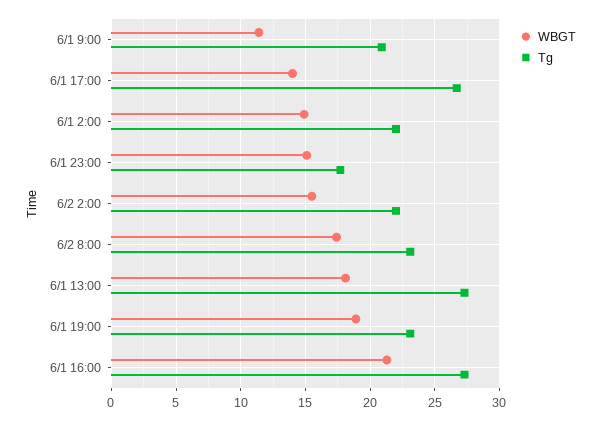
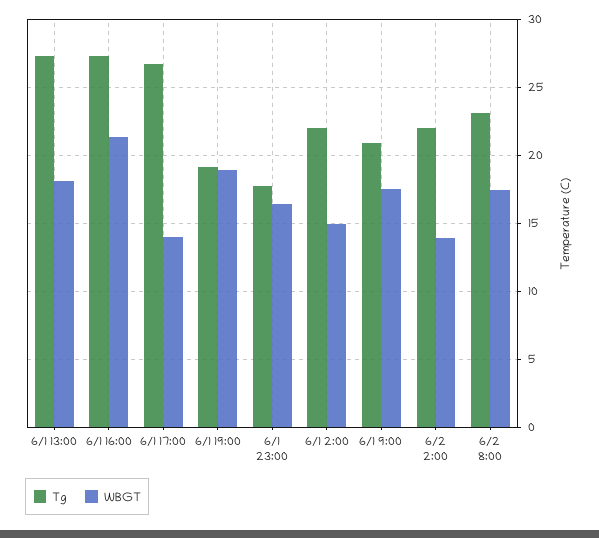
  {
    "WBGT": {
-     "6/1 9:00": 11.5,
+     "6/1 9:00": 17.5,
      "6/1 17:00": 14,
      "6/1 2:00": 15,
-     "6/1 23:00": 15,
+     "6/1 23:00": 16.5,
-     "6/2 2:00": 15.5,
+     "6/2 2:00": 14,
      "6/2 8:00": 17.5,
      "6/1 13:00": 18,
      "6/1 19:00": 19,
      "6/1 16:00": 21.5
    },
    "Tg": {
      "6/1 9:00": 21,
      "6/1 17:00": 26.5,
      "6/1 2:00": 22,
      "6/1 23:00": 17.5,
      "6/2 2:00": 22,
      "6/2 8:00": 23,
      "6/1 13:00": 27.5,
-     "6/1 19:00": 23,
+     "6/1 19:00": 19,
      "6/1 16:00": 27.5
    }
  }

